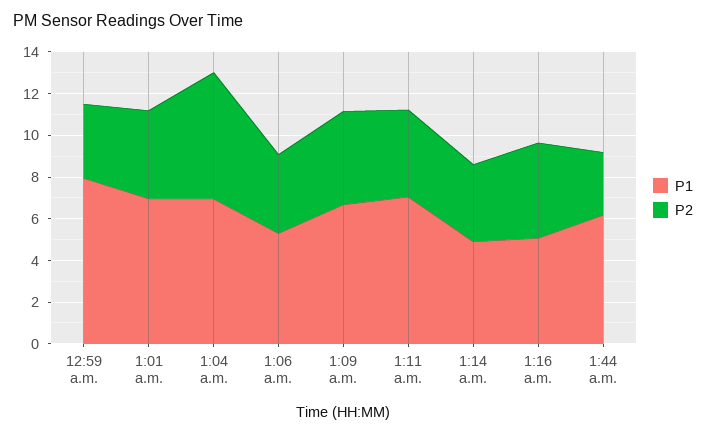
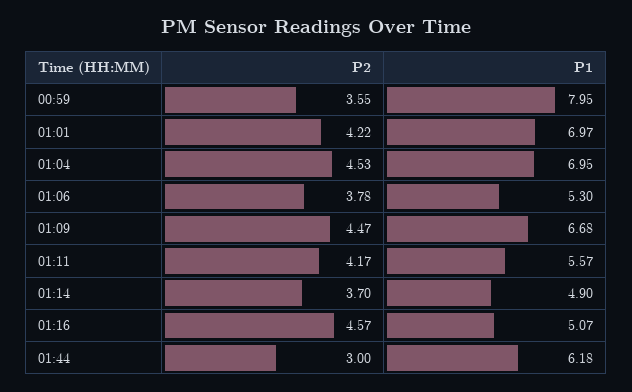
  {
    "P1": {
      "12:59 a.m.": 7.95,
      "1:01 a.m.": 6.97,
      "1:04 a.m.": 6.95,
      "1:06 a.m.": 5.3,
      "1:09 a.m.": 6.68,
-     "1:11 a.m.": 7,
+     "1:11 a.m.": 5.57,
      "1:14 a.m.": 4.9,
      "1:16 a.m.": 5.07,
      "1:44 a.m.": 6.18
    },
    "P2": {
      "12:59 a.m.": 3.55,
      "1:01 a.m.": 4.22,
-     "1:04 a.m.": 6,
+     "1:04 a.m.": 4.53,
      "1:06 a.m.": 3.78,
      "1:09 a.m.": 4.47,
      "1:11 a.m.": 4.17,
      "1:14 a.m.": 3.7,
      "1:16 a.m.": 4.57,
      "1:44 a.m.": 3
    }
  }

